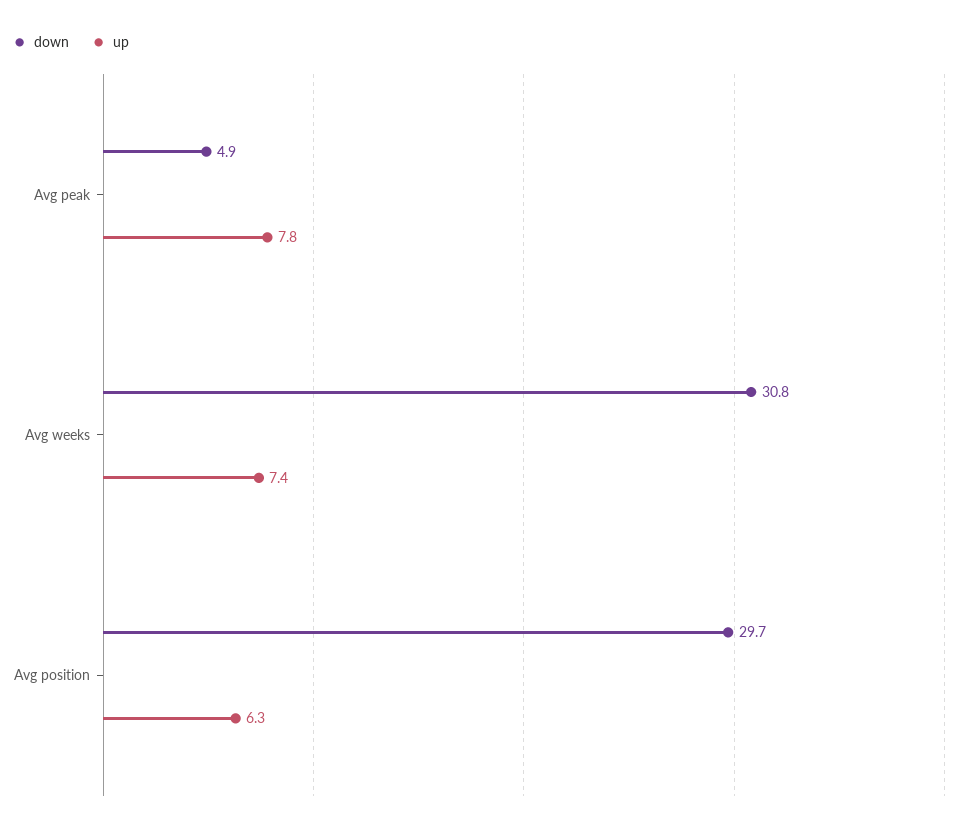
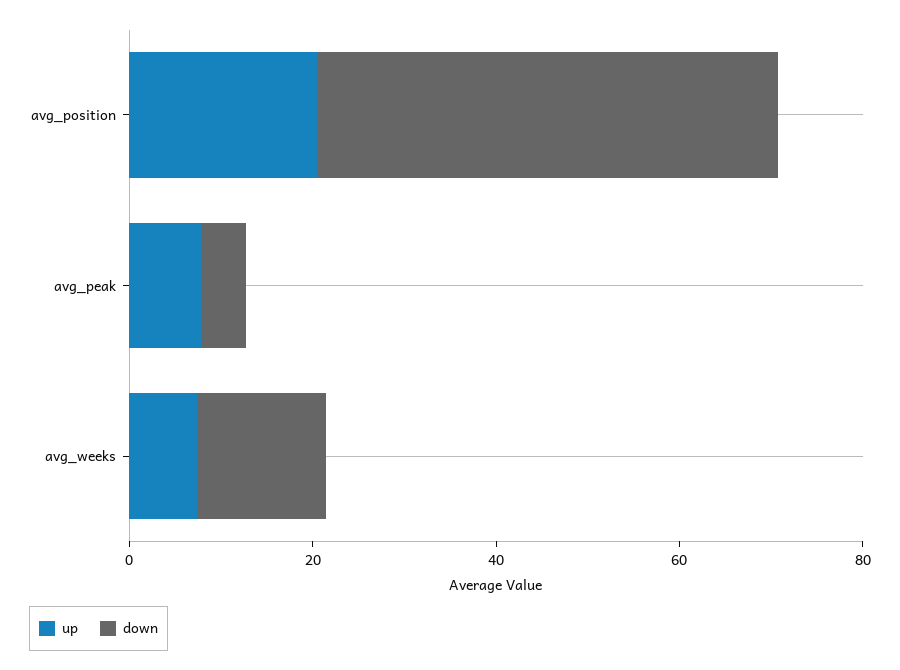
  {
    "down": {
      "Avg peak": 4.9,
-     "Avg weeks": 30.8,
+     "Avg weeks": 15,
-     "Avg position": 29.7
+     "Avg position": 50
    },
    "up": {
      "Avg peak": 7.8,
      "Avg weeks": 7.4,
-     "Avg position": 6.3
+     "Avg position": 20
    }
  }

